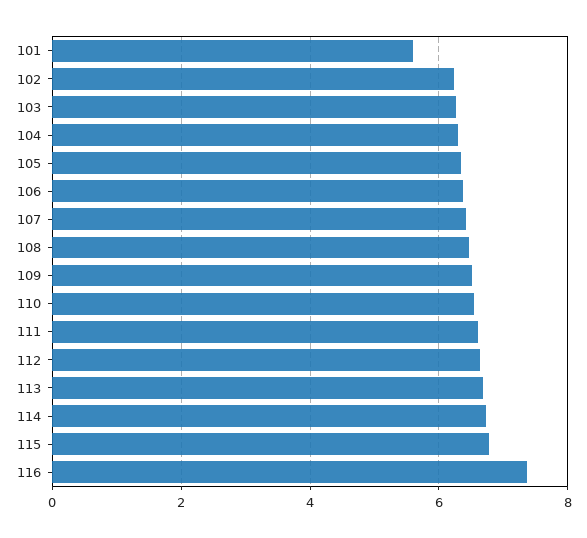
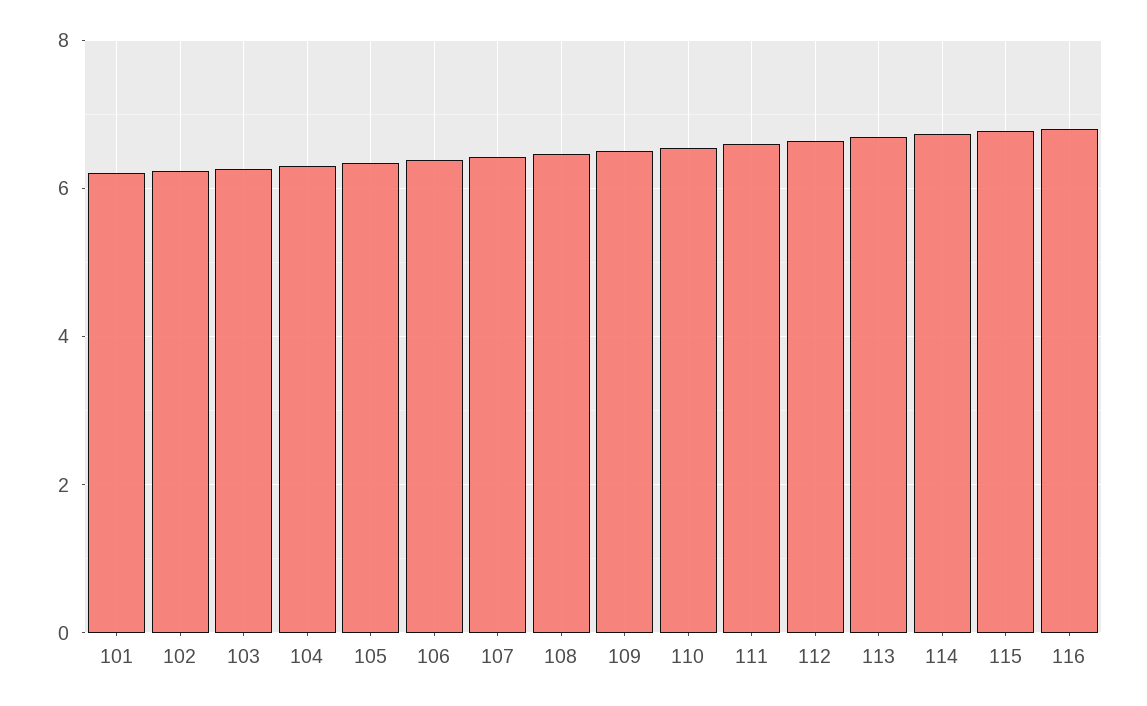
  {
-   "101": 5.6,
+   "101": 6.2,
    "102": 6.2,
    "103": 6.2,
    "104": 6.4,
    "105": 6.4,
    "106": 6.4,
    "107": 6.4,
    "108": 6.4,
    "109": 6.6,
    "110": 6.6,
    "111": 6.6,
    "112": 6.6,
    "113": 6.6,
    "114": 6.8,
    "115": 6.8,
-   "116": 7.4
+   "116": 6.8
  }

